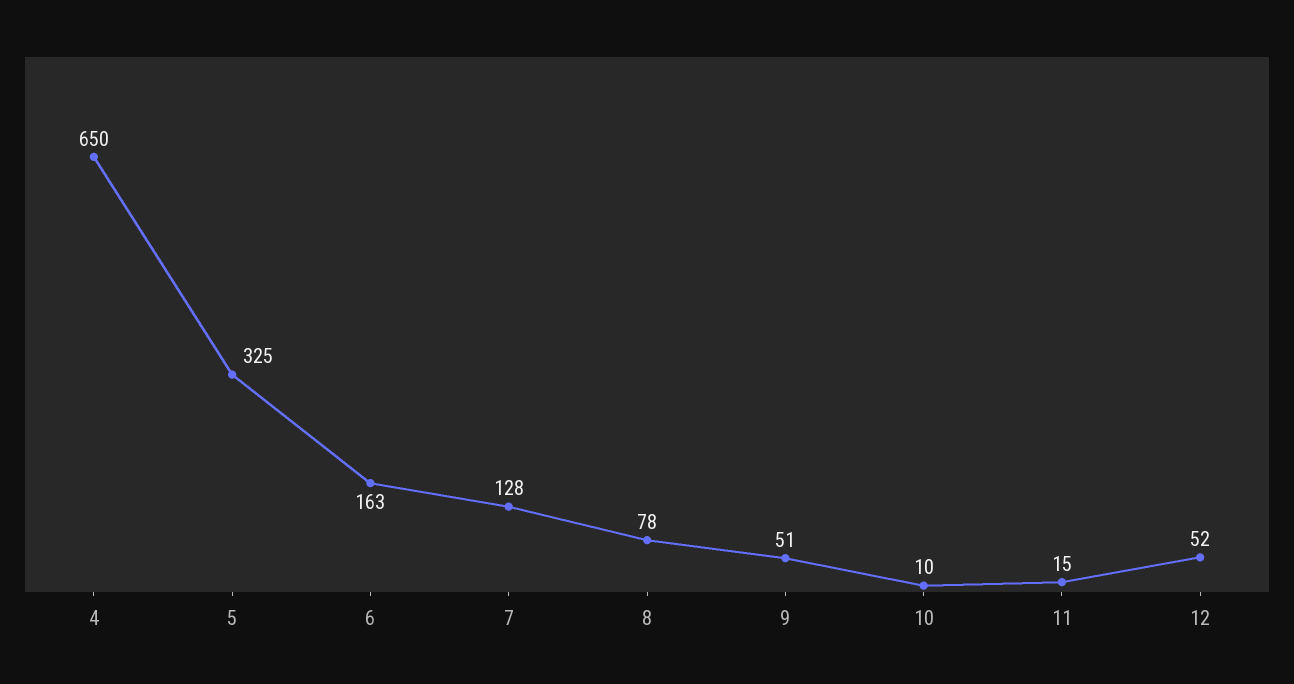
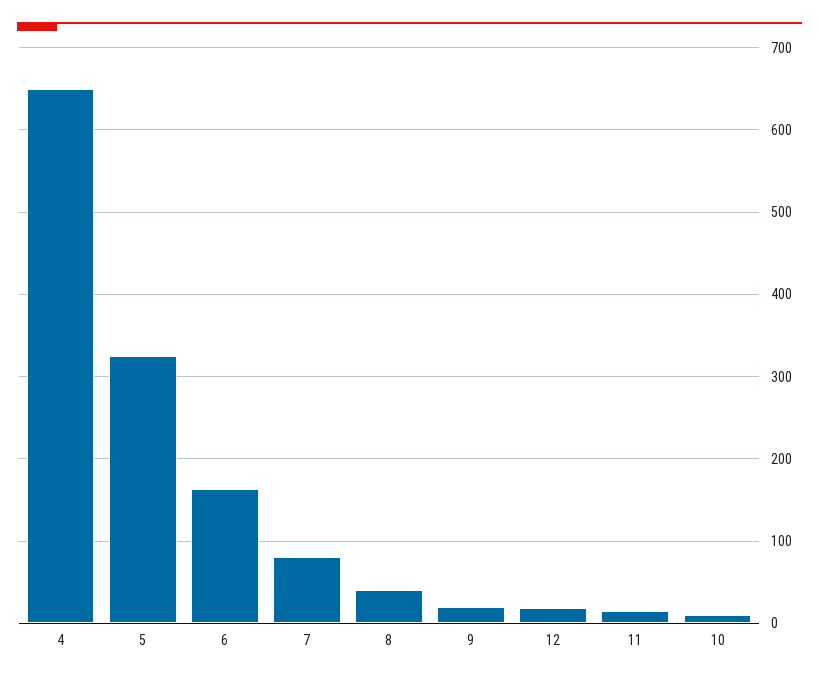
  {
    "4": 650,
    "5": 325,
    "6": 163,
-   "7": 128,
+   "7": 80,
-   "8": 78,
+   "8": 40,
-   "9": 51,
+   "9": 20,
    "10": 10,
    "11": 15,
-   "12": 52
+   "12": 20
  }

